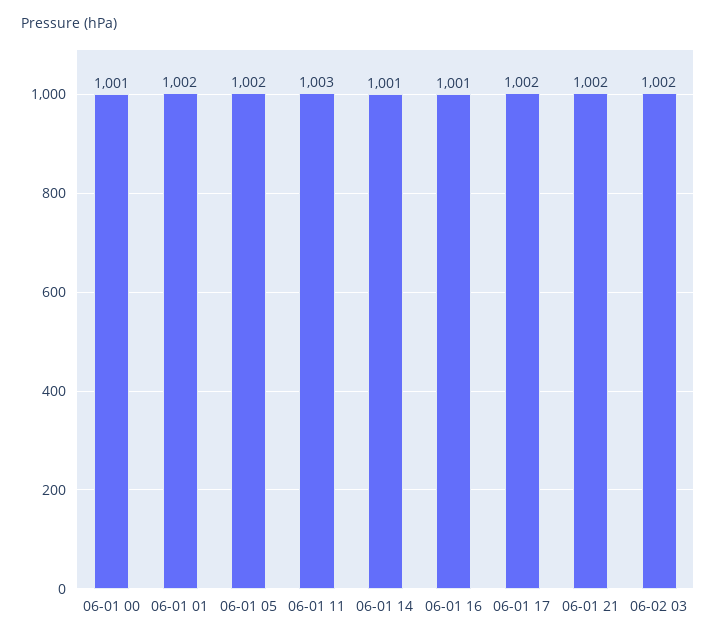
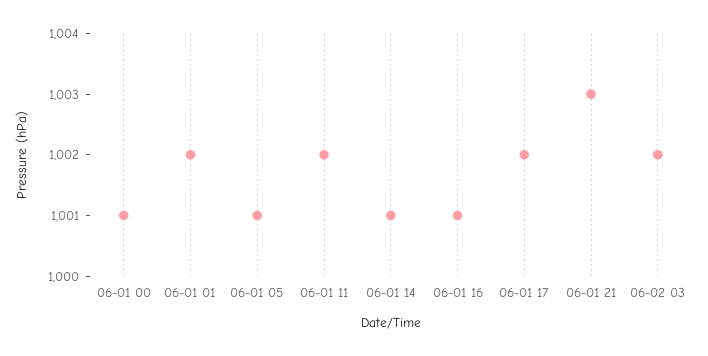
  {
    "06-01 00": 1001,
    "06-01 01": 1002,
-   "06-01 05": 1002,
+   "06-01 05": 1001,
-   "06-01 11": 1003,
+   "06-01 11": 1002,
    "06-01 14": 1001,
    "06-01 16": 1001,
    "06-01 17": 1002,
-   "06-01 21": 1002,
+   "06-01 21": 1003,
    "06-02 03": 1002
  }

